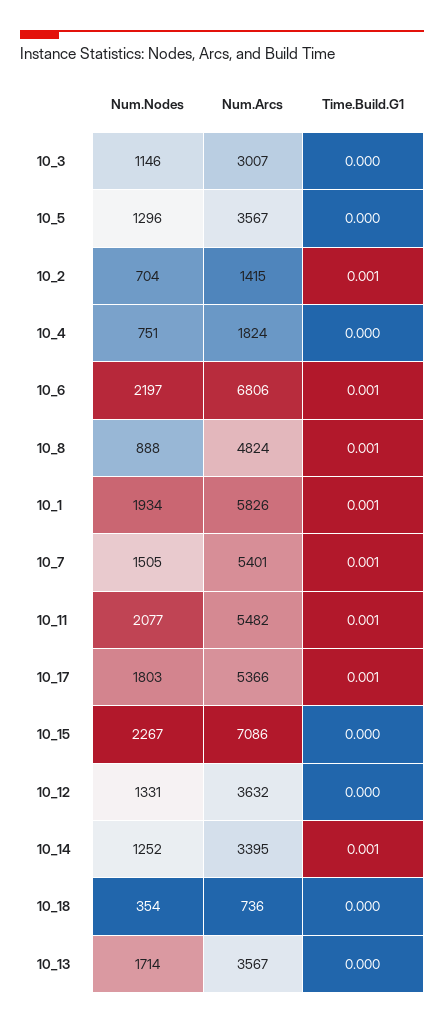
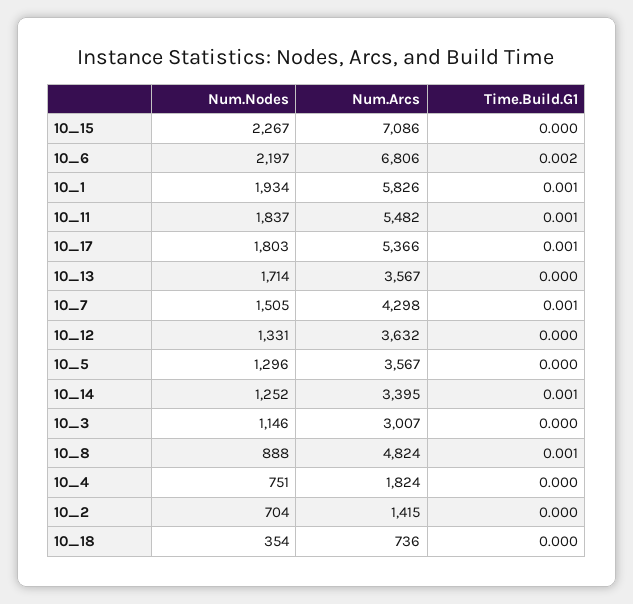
  {
    "Num.Nodes": {
      "10_3": 1146,
      "10_5": 1296,
      "10_2": 704,
      "10_4": 751,
      "10_6": 2197,
      "10_8": 888,
      "10_1": 1934,
      "10_7": 1505,
-     "10_11": 2077,
+     "10_11": 1837,
      "10_17": 1803,
      "10_15": 2267,
      "10_12": 1331,
      "10_14": 1252,
      "10_18": 354,
      "10_13": 1714
    },
    "Num.Arcs": {
      "10_3": 3007,
      "10_5": 3567,
      "10_2": 1415,
      "10_4": 1824,
      "10_6": 6806,
      "10_8": 4824,
      "10_1": 5826,
-     "10_7": 5401,
+     "10_7": 4298,
      "10_11": 5482,
      "10_17": 5366,
      "10_15": 7086,
      "10_12": 3632,
      "10_14": 3395,
      "10_18": 736,
      "10_13": 3567
    },
    "Time.Build.G1": {
      "10_3": 0,
      "10_5": 0,
-     "10_2": 0.001,
+     "10_2": 0,
      "10_4": 0,
-     "10_6": 0.001,
+     "10_6": 0.002,
      "10_8": 0.001,
      "10_1": 0.001,
      "10_7": 0.001,
      "10_11": 0.001,
      "10_17": 0.001,
      "10_15": 0,
      "10_12": 0,
      "10_14": 0.001,
      "10_18": 0,
      "10_13": 0
    }
  }

